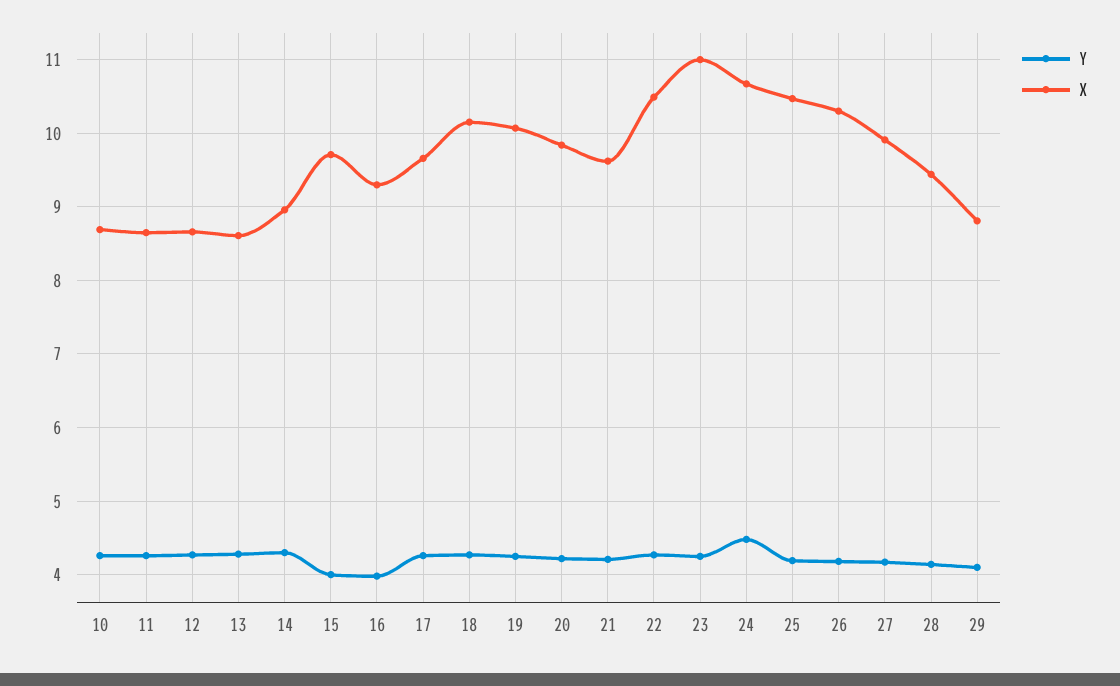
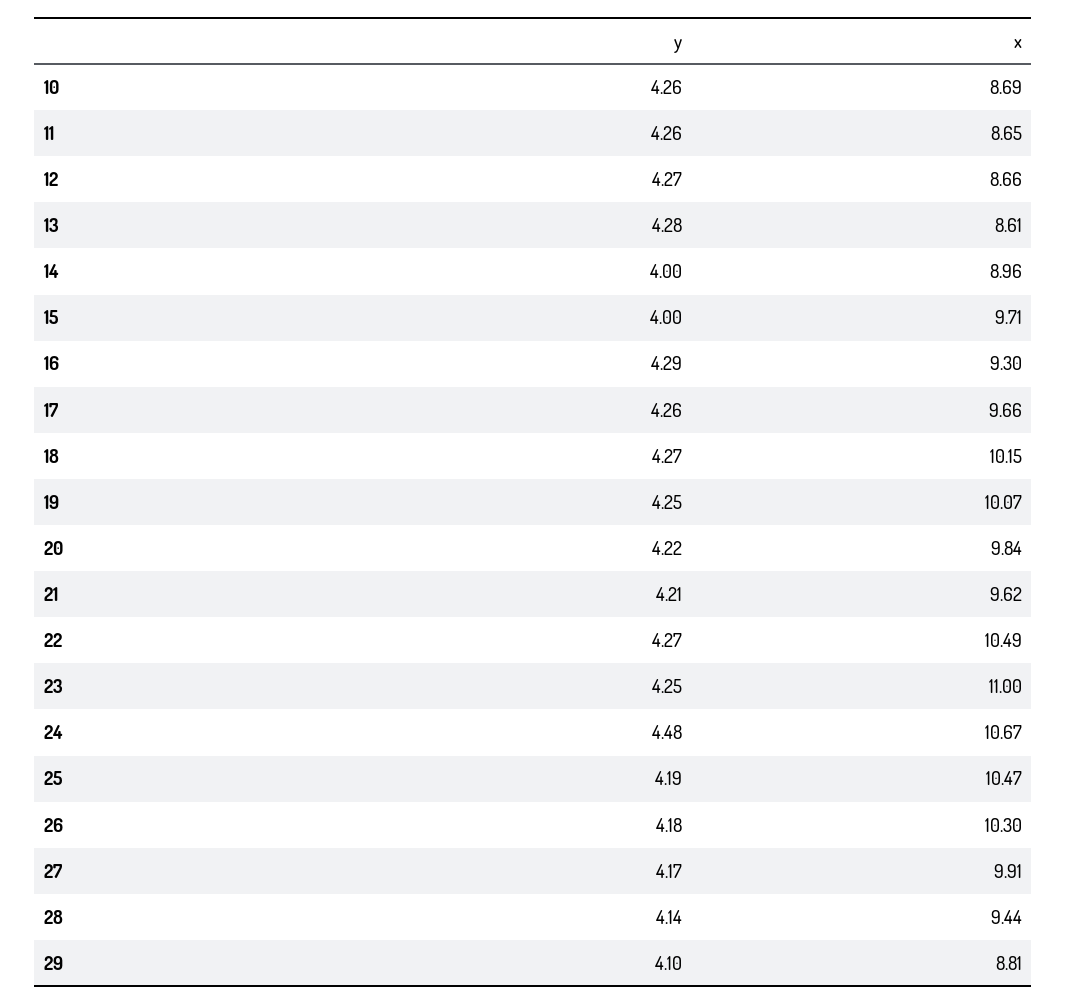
  {
    "Y": {
      "10": 4.26,
      "11": 4.26,
      "12": 4.27,
      "13": 4.28,
-     "14": 4.3,
+     "14": 4,
      "15": 4,
-     "16": 4,
+     "16": 4.29,
      "17": 4.26,
      "18": 4.27,
      "19": 4.25,
      "20": 4.22,
      "21": 4.21,
      "22": 4.27,
      "23": 4.25,
      "24": 4.48,
      "25": 4.19,
      "26": 4.18,
      "27": 4.17,
      "28": 4.14,
      "29": 4.1
    },
    "X": {
      "10": 8.69,
      "11": 8.65,
      "12": 8.66,
      "13": 8.61,
      "14": 8.96,
      "15": 9.71,
      "16": 9.3,
      "17": 9.66,
      "18": 10.15,
      "19": 10.07,
      "20": 9.84,
      "21": 9.62,
      "22": 10.49,
      "23": 11,
      "24": 10.67,
      "25": 10.47,
      "26": 10.3,
      "27": 9.91,
      "28": 9.44,
      "29": 8.81
    }
  }

